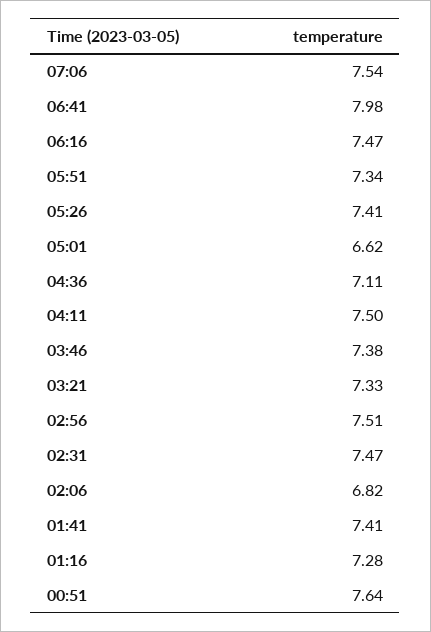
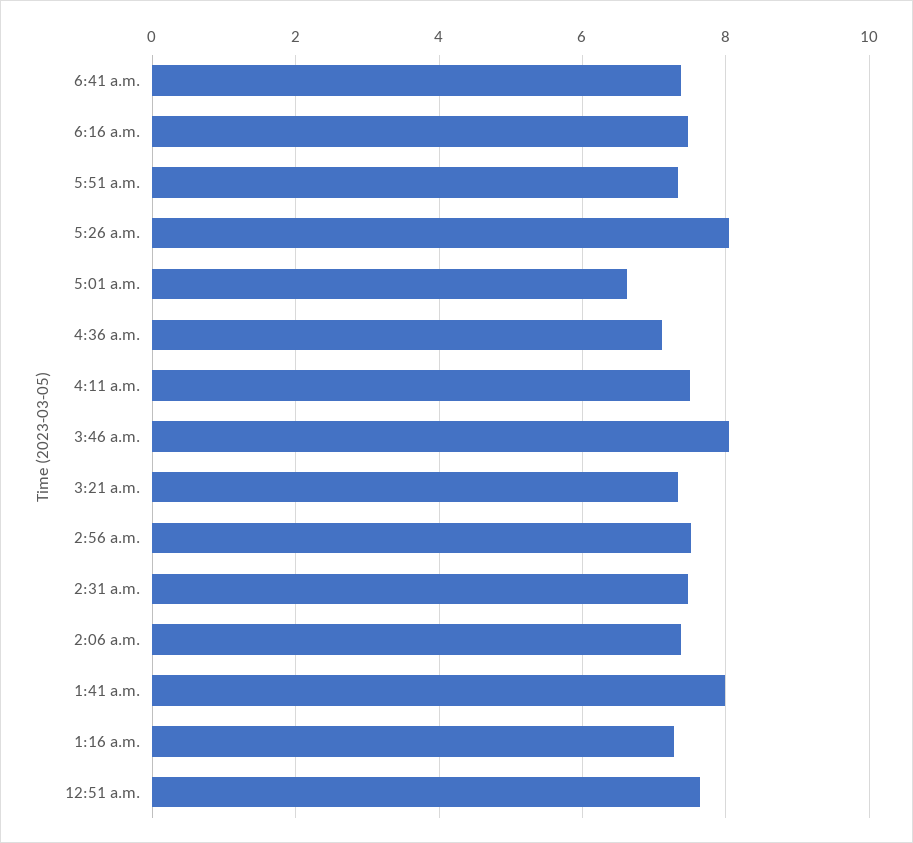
  {
-   "07:06": 7.54,
-   "06:41": 7.98,
+   "06:41": 7.4,
    "06:16": 7.47,
    "05:51": 7.34,
-   "05:26": 7.41,
+   "05:26": 8,
    "05:01": 6.62,
    "04:36": 7.11,
    "04:11": 7.5,
-   "03:46": 7.38,
+   "03:46": 8,
    "03:21": 7.33,
    "02:56": 7.51,
    "02:31": 7.47,
-   "02:06": 6.82,
+   "02:06": 7.4,
-   "01:41": 7.41,
+   "01:41": 8,
    "01:16": 7.28,
    "00:51": 7.64
  }

